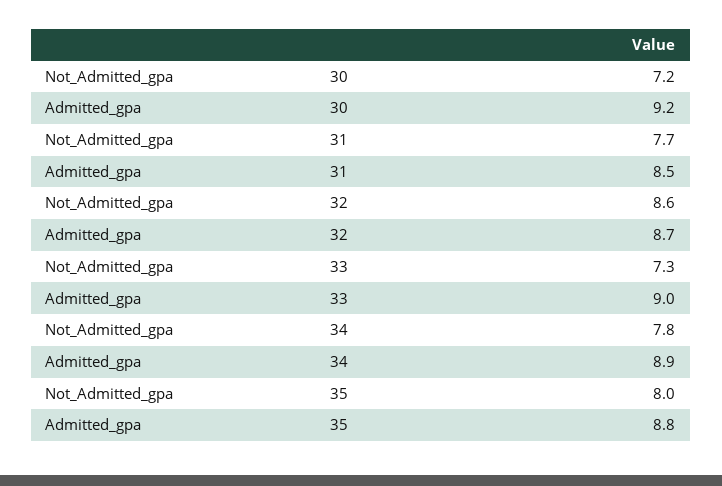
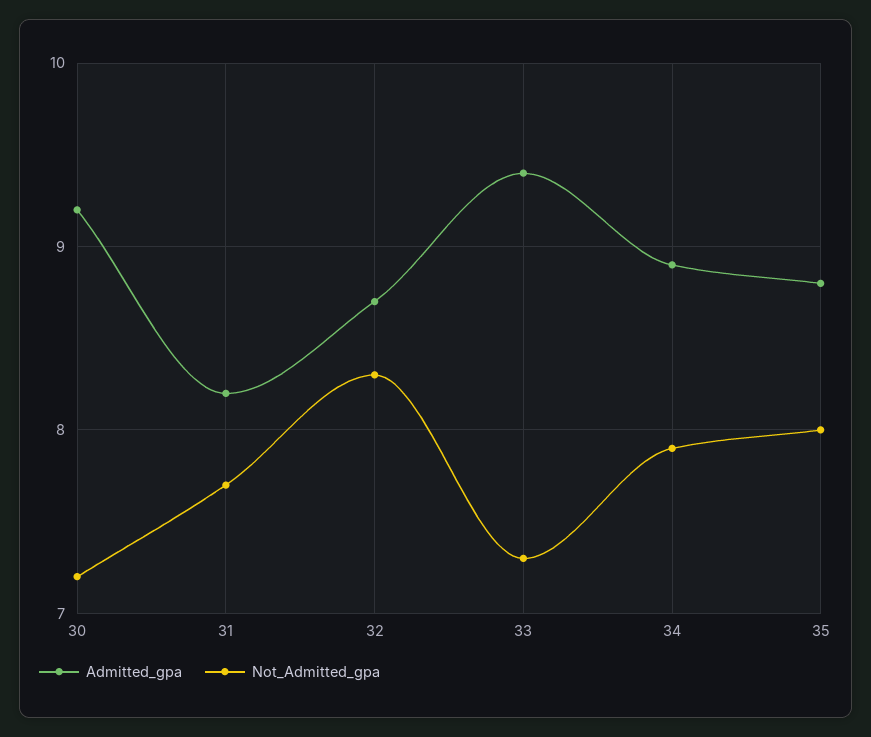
  {
    "Not_Admitted_gpa": {
      "30": 7.2,
      "31": 7.7,
-     "32": 8.6,
+     "32": 8.3,
      "33": 7.3,
-     "34": 7.8,
+     "34": 7.9,
      "35": 8
    },
    "Admitted_gpa": {
      "30": 9.2,
-     "31": 8.5,
+     "31": 8.2,
      "32": 8.7,
-     "33": 9,
+     "33": 9.4,
      "34": 8.9,
      "35": 8.8
    }
  }

